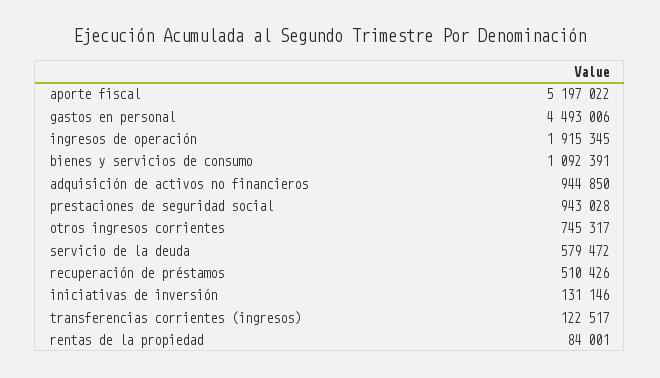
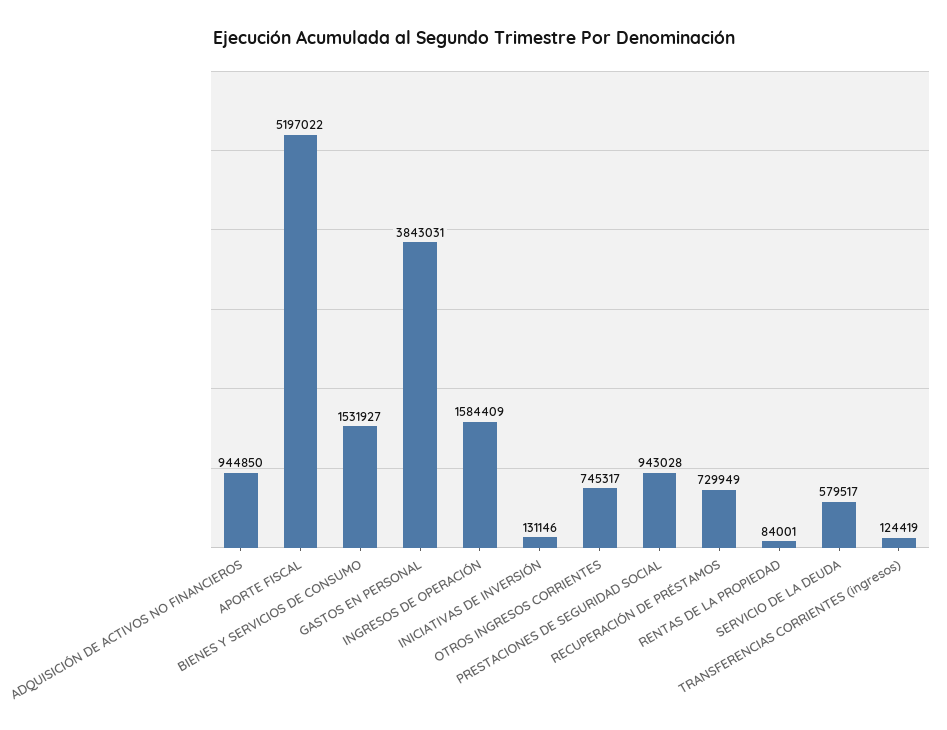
  {
    "aporte fiscal": 5197022,
-   "gastos en personal": 4493006,
+   "gastos en personal": 3843031,
-   "ingresos de operación": 1915345,
+   "ingresos de operación": 1584409,
-   "bienes y servicios de consumo": 1092391,
+   "bienes y servicios de consumo": 1531927,
    "adquisición de activos no financieros": 944850,
    "prestaciones de seguridad social": 943028,
    "otros ingresos corrientes": 745317,
-   "servicio de la deuda": 579472,
+   "servicio de la deuda": 579517,
-   "recuperación de préstamos": 510426,
+   "recuperación de préstamos": 729949,
    "iniciativas de inversión": 131146,
-   "transferencias corrientes (ingresos)": 122517,
+   "transferencias corrientes (ingresos)": 124419,
    "rentas de la propiedad": 84001
  }

